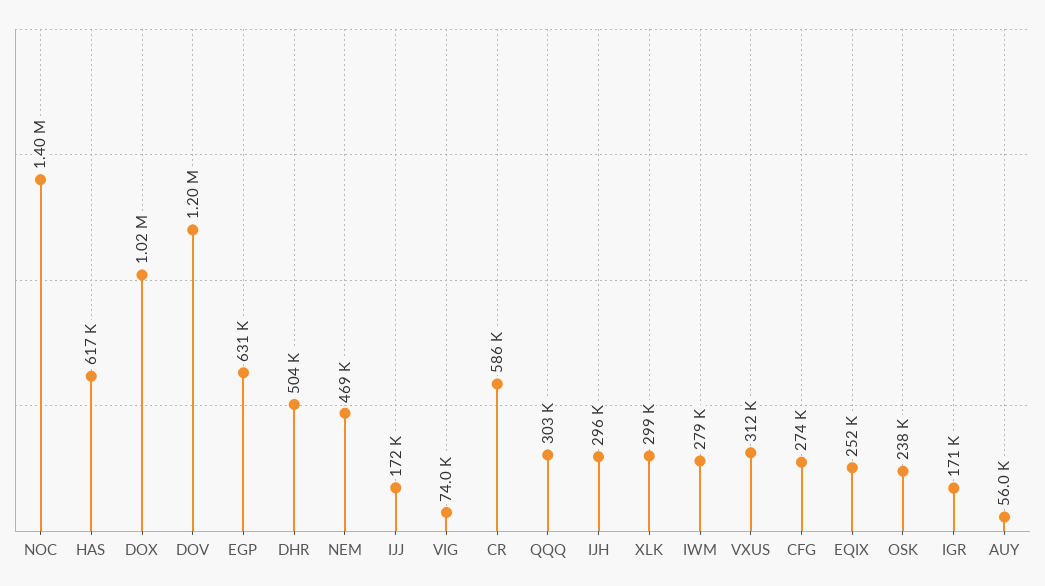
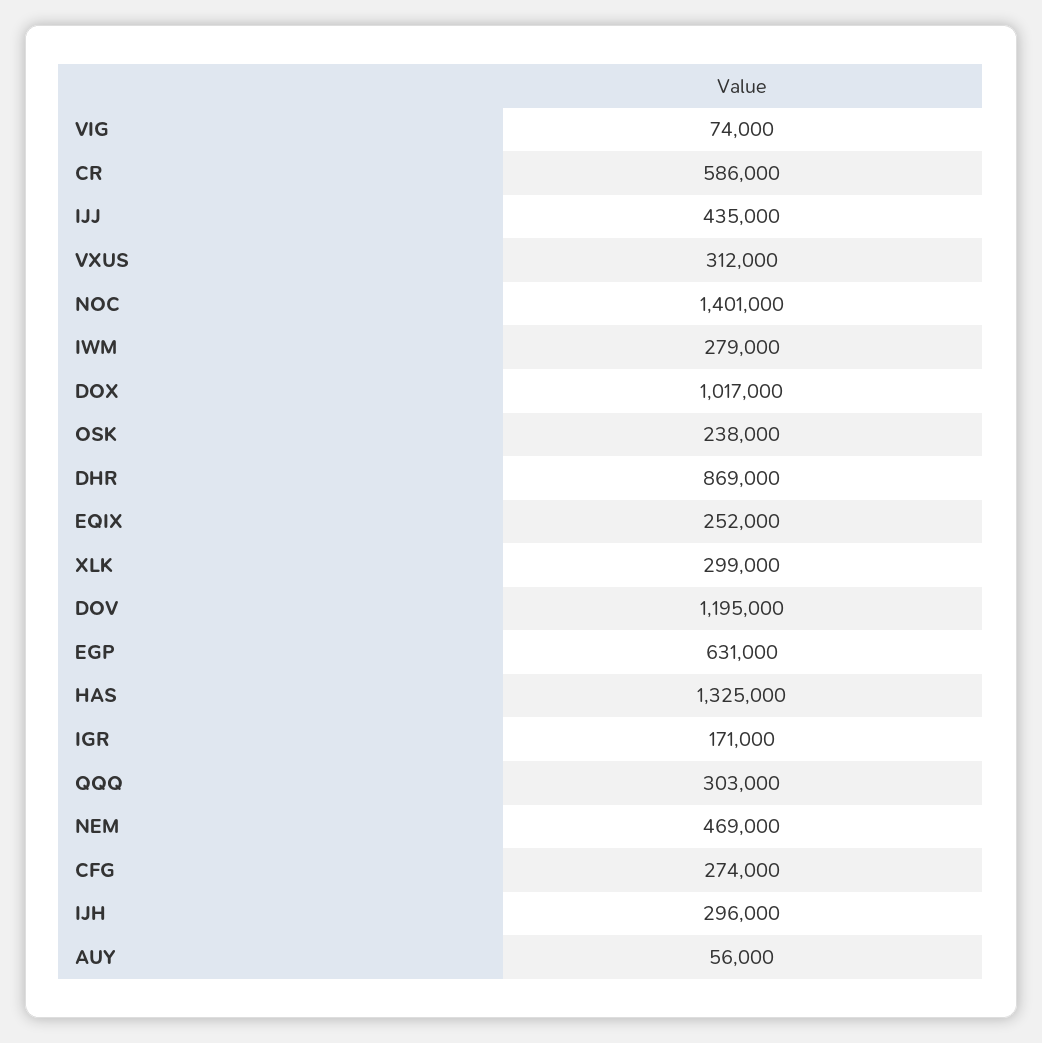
  {
    "NOC": 1401000,
-   "HAS": 617000,
+   "HAS": 1325000,
    "DOX": 1017000,
    "DOV": 1195000,
    "EGP": 631000,
-   "DHR": 504000,
+   "DHR": 869000,
    "NEM": 469000,
-   "IJJ": 172000,
+   "IJJ": 435000,
    "VIG": 74000,
    "CR": 586000,
    "QQQ": 303000,
    "IJH": 296000,
    "XLK": 299000,
    "IWM": 279000,
    "VXUS": 312000,
    "CFG": 274000,
    "EQIX": 252000,
    "OSK": 238000,
    "IGR": 171000,
    "AUY": 56000
  }

